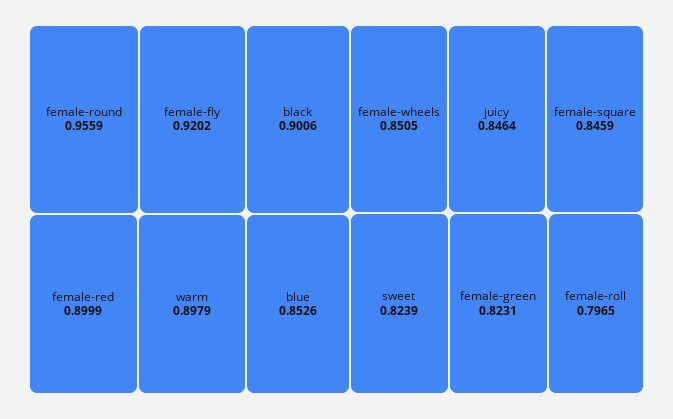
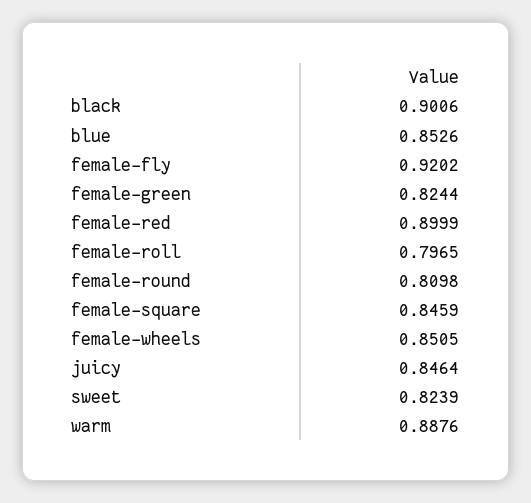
  {
-   "female-round": 0.9559,
+   "female-round": 0.8098,
    "female-fly": 0.9202,
    "black": 0.9006,
    "female-red": 0.8999,
-   "warm": 0.8979,
+   "warm": 0.8876,
    "blue": 0.8526,
    "female-wheels": 0.8505,
    "juicy": 0.8464,
    "female-square": 0.8459,
    "sweet": 0.8239,
-   "female-green": 0.8231,
+   "female-green": 0.8244,
    "female-roll": 0.7965
  }

